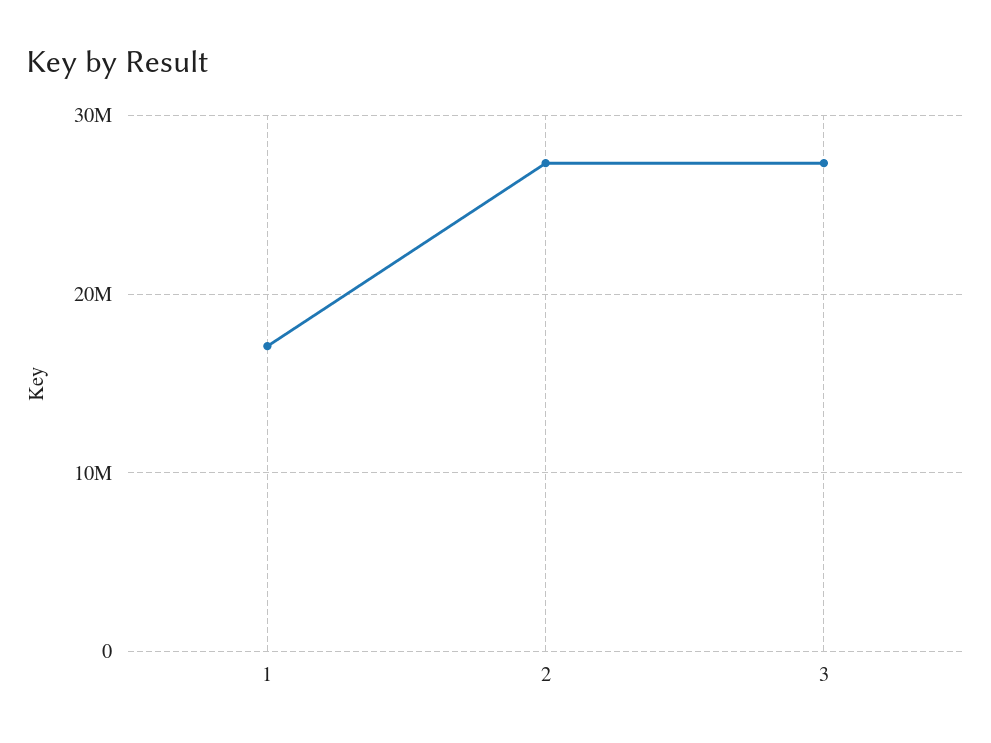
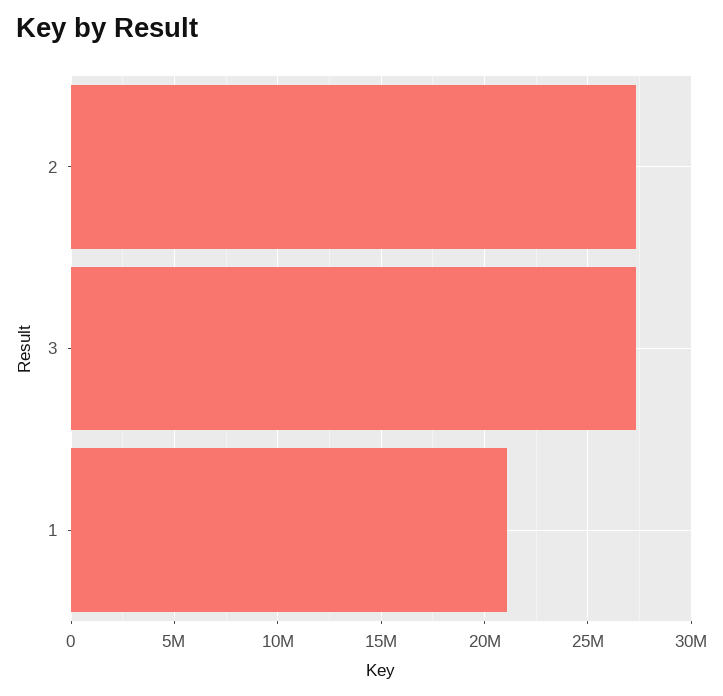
  {
-   "1": 17000000,
+   "1": 21000000,
    "2": 27500000,
    "3": 27500000
  }

